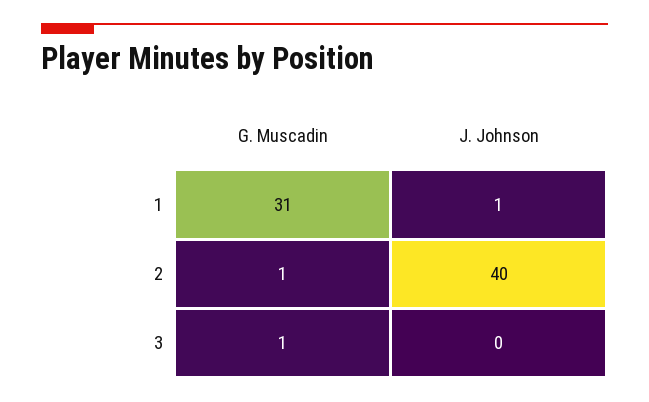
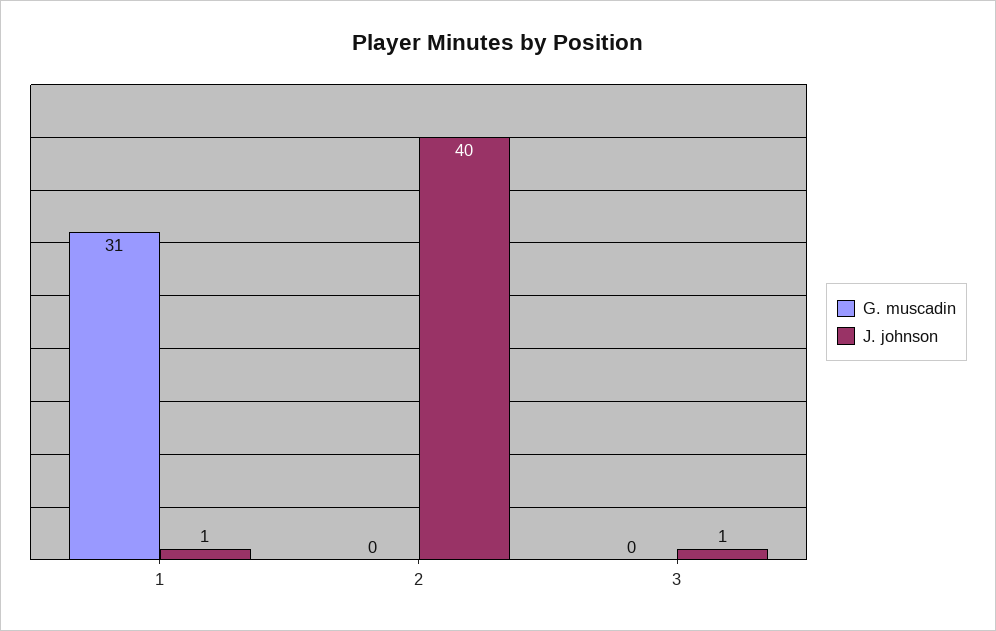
  {
    "G. Muscadin": {
      "1": 31,
-     "2": 1,
+     "2": 0,
-     "3": 1
+     "3": 0
    },
    "J. Johnson": {
      "1": 1,
      "2": 40,
-     "3": 0
+     "3": 1
    }
  }

